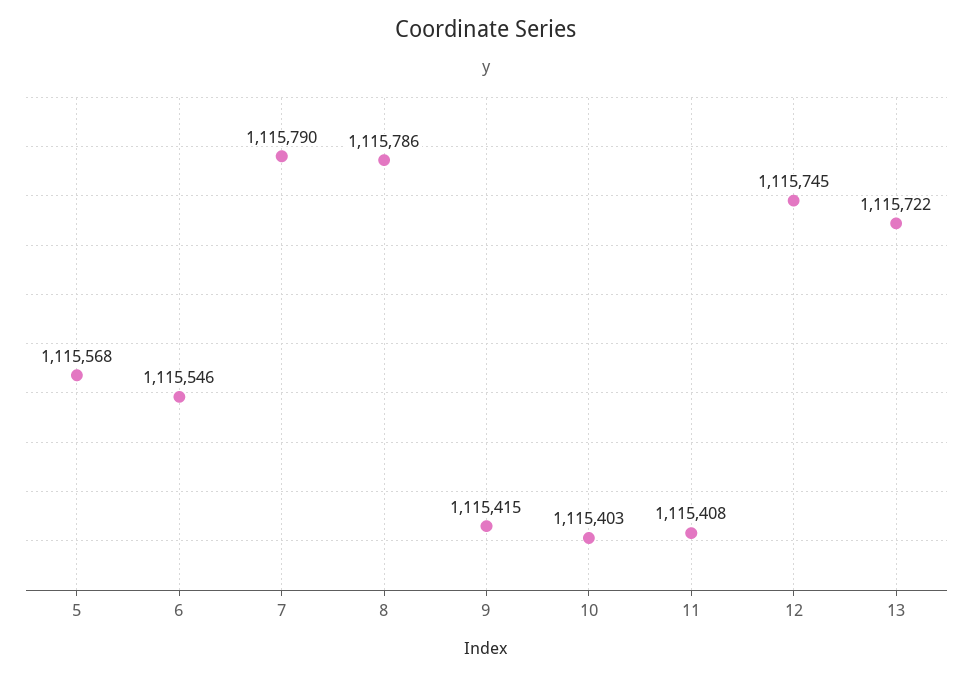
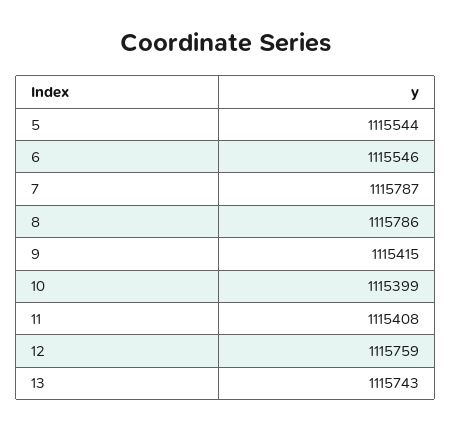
  {
-   "5": 1115568,
+   "5": 1115544,
    "6": 1115546,
-   "7": 1115790,
+   "7": 1115787,
    "8": 1115786,
    "9": 1115415,
-   "10": 1115403,
+   "10": 1115399,
    "11": 1115408,
-   "12": 1115745,
+   "12": 1115759,
-   "13": 1115722
+   "13": 1115743
  }

